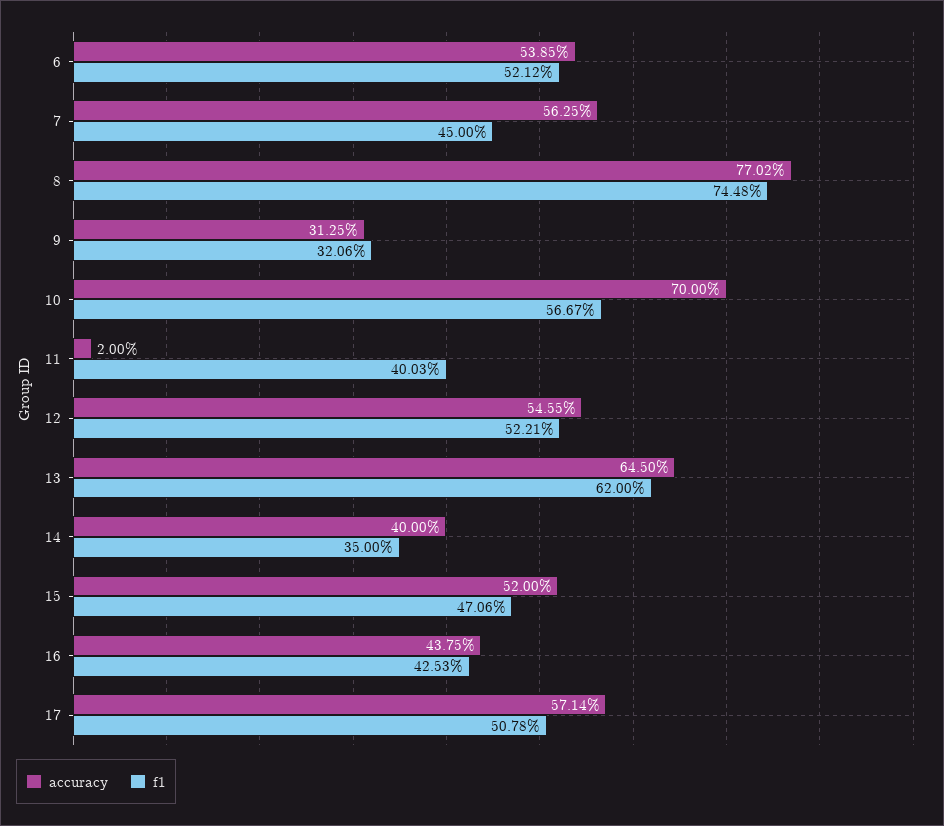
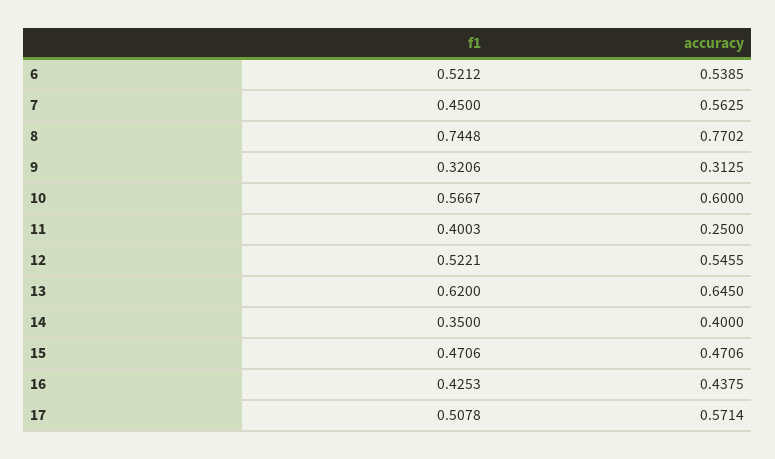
  {
    "accuracy": {
      "6": 0.5385,
      "7": 0.5625,
      "8": 0.7702,
      "9": 0.3125,
-     "10": 0.7,
+     "10": 0.6,
-     "11": 0.02,
+     "11": 0.25,
      "12": 0.5455,
      "13": 0.645,
      "14": 0.4,
-     "15": 0.52,
+     "15": 0.4706,
      "16": 0.4375,
      "17": 0.5714
    },
    "f1": {
      "6": 0.5212,
      "7": 0.45,
      "8": 0.7448,
      "9": 0.3206,
      "10": 0.5667,
      "11": 0.4003,
      "12": 0.5221,
      "13": 0.62,
      "14": 0.35,
      "15": 0.4706,
      "16": 0.4253,
      "17": 0.5078
    }
  }

